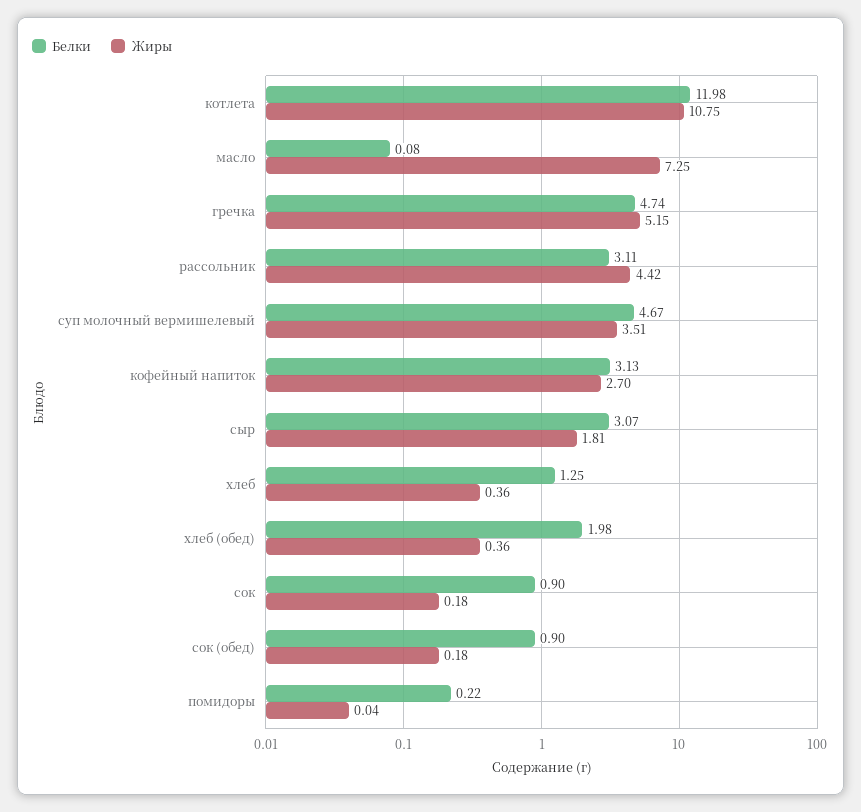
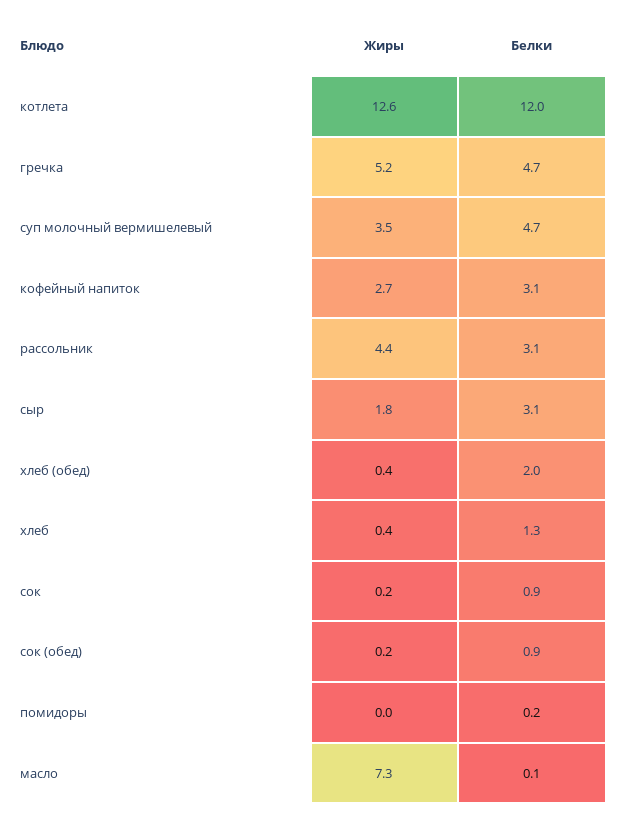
  {
    "Белки": {
      "котлета": 11.98,
      "масло": 0.08,
      "гречка": 4.74,
      "рассольник": 3.11,
      "суп молочный вермишелевый": 4.67,
      "кофейный напиток": 3.13,
      "сыр": 3.07,
      "хлеб": 1.25,
      "хлеб (обед)": 1.98,
      "сок": 0.9,
      "сок (обед)": 0.9,
      "помидоры": 0.22
    },
    "Жиры": {
-     "котлета": 10.75,
+     "котлета": 12.6,
      "масло": 7.25,
      "гречка": 5.15,
      "рассольник": 4.42,
      "суп молочный вермишелевый": 3.51,
      "кофейный напиток": 2.7,
      "сыр": 1.81,
      "хлеб": 0.36,
      "хлеб (обед)": 0.36,
      "сок": 0.18,
      "сок (обед)": 0.18,
      "помидоры": 0.04
    }
  }

